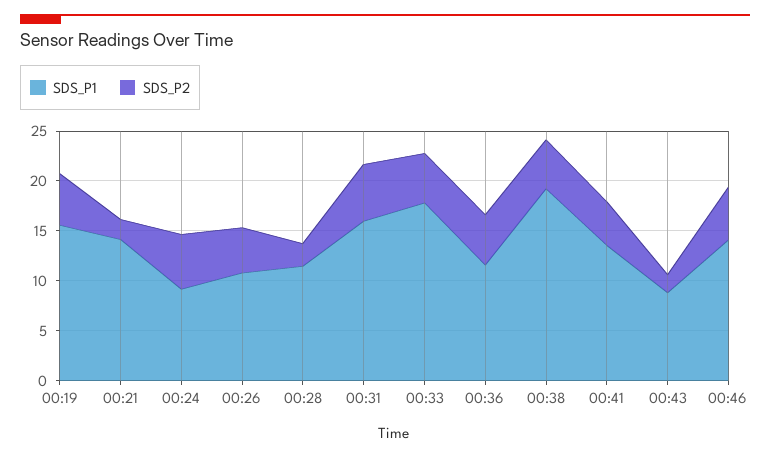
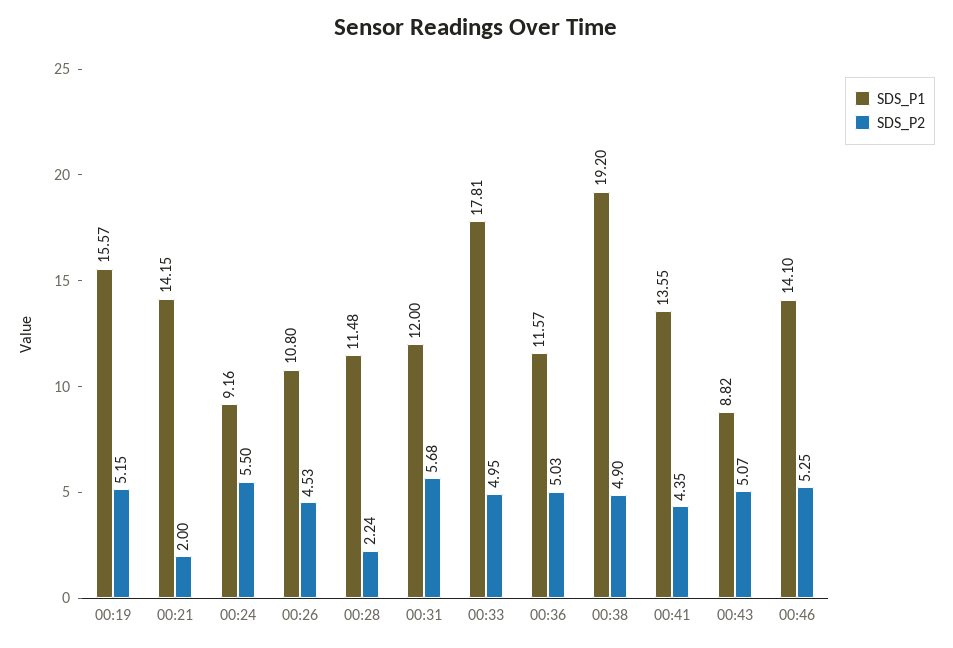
  {
    "SDS_P1": {
      "00:19": 15.57,
      "00:21": 14.15,
      "00:24": 9.16,
      "00:26": 10.8,
      "00:28": 11.48,
-     "00:31": 16,
+     "00:31": 12,
      "00:33": 17.81,
      "00:36": 11.57,
      "00:38": 19.2,
      "00:41": 13.55,
      "00:43": 8.82,
      "00:46": 14.1
    },
    "SDS_P2": {
      "00:19": 5.15,
      "00:21": 2,
      "00:24": 5.5,
      "00:26": 4.53,
      "00:28": 2.24,
      "00:31": 5.68,
      "00:33": 4.95,
      "00:36": 5.03,
      "00:38": 4.9,
      "00:41": 4.35,
-     "00:43": 2,
+     "00:43": 5.07,
      "00:46": 5.25
    }
  }

